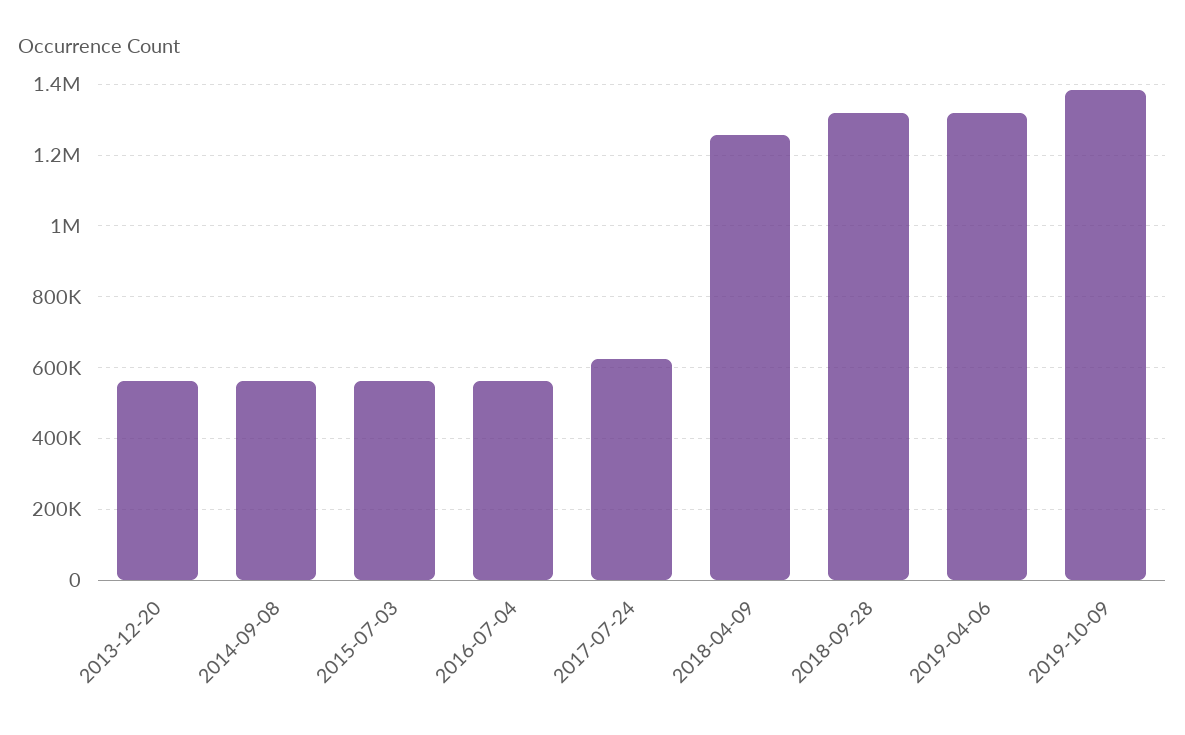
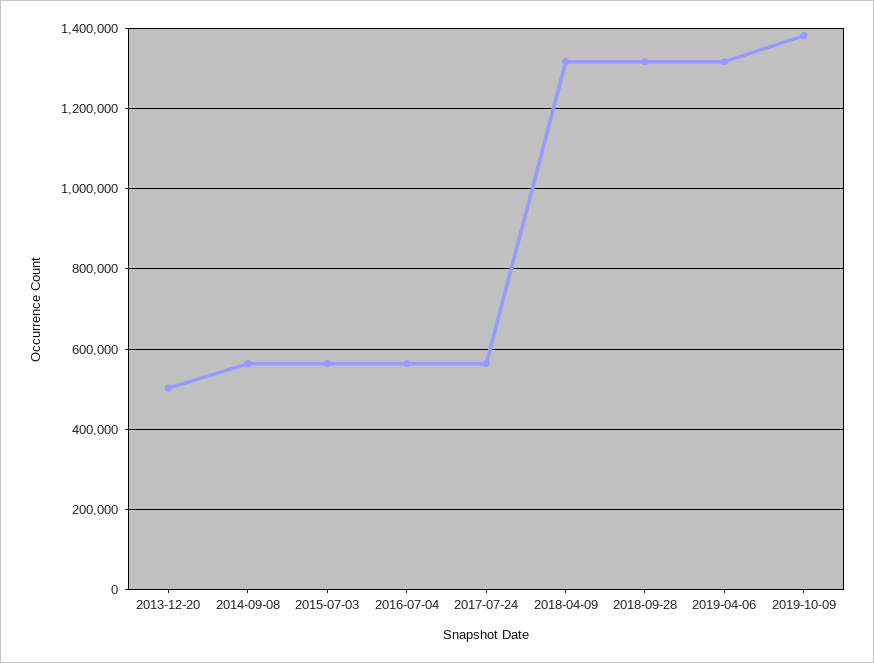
  {
-   "2013-12-20": 560000,
+   "2013-12-20": 500000,
    "2014-09-08": 560000,
    "2015-07-03": 560000,
    "2016-07-04": 560000,
-   "2017-07-24": 620000,
+   "2017-07-24": 560000,
-   "2018-04-09": 1260000,
+   "2018-04-09": 1320000,
    "2018-09-28": 1320000,
    "2019-04-06": 1320000,
    "2019-10-09": 1380000
  }

